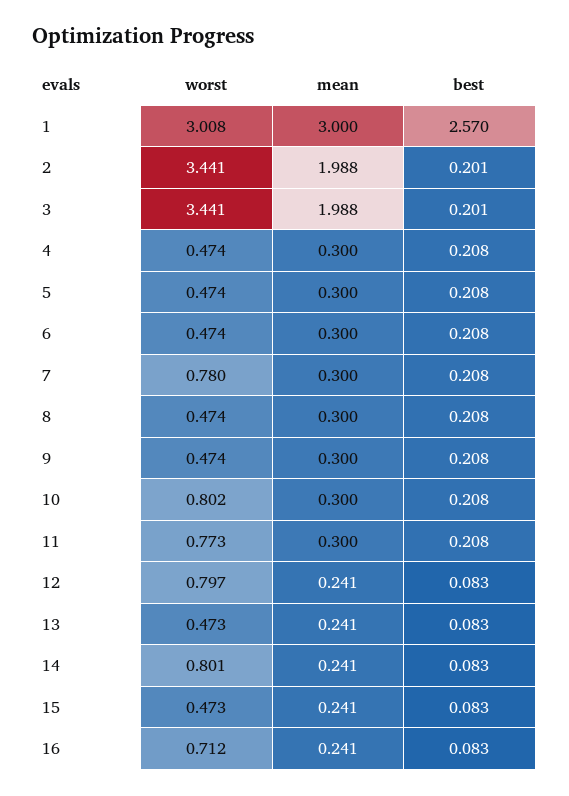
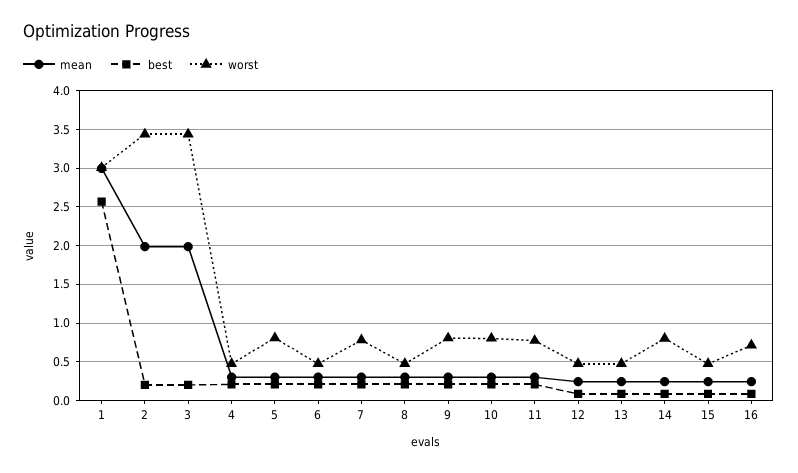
  {
    "worst": {
      "1": 3.008,
      "2": 3.441,
      "3": 3.441,
      "4": 0.474,
-     "5": 0.474,
+     "5": 0.8,
      "6": 0.474,
      "7": 0.78,
      "8": 0.474,
-     "9": 0.474,
+     "9": 0.8,
      "10": 0.802,
      "11": 0.773,
-     "12": 0.797,
+     "12": 0.5,
      "13": 0.473,
      "14": 0.801,
      "15": 0.473,
      "16": 0.712
    },
    "mean": {
      "1": 3,
      "2": 1.988,
      "3": 1.988,
      "4": 0.3,
      "5": 0.3,
      "6": 0.3,
      "7": 0.3,
      "8": 0.3,
      "9": 0.3,
      "10": 0.3,
      "11": 0.3,
      "12": 0.241,
      "13": 0.241,
      "14": 0.241,
      "15": 0.241,
      "16": 0.241
    },
    "best": {
      "1": 2.57,
      "2": 0.201,
      "3": 0.201,
      "4": 0.208,
      "5": 0.208,
      "6": 0.208,
      "7": 0.208,
      "8": 0.208,
      "9": 0.208,
      "10": 0.208,
      "11": 0.208,
      "12": 0.083,
      "13": 0.083,
      "14": 0.083,
      "15": 0.083,
      "16": 0.083
    }
  }

